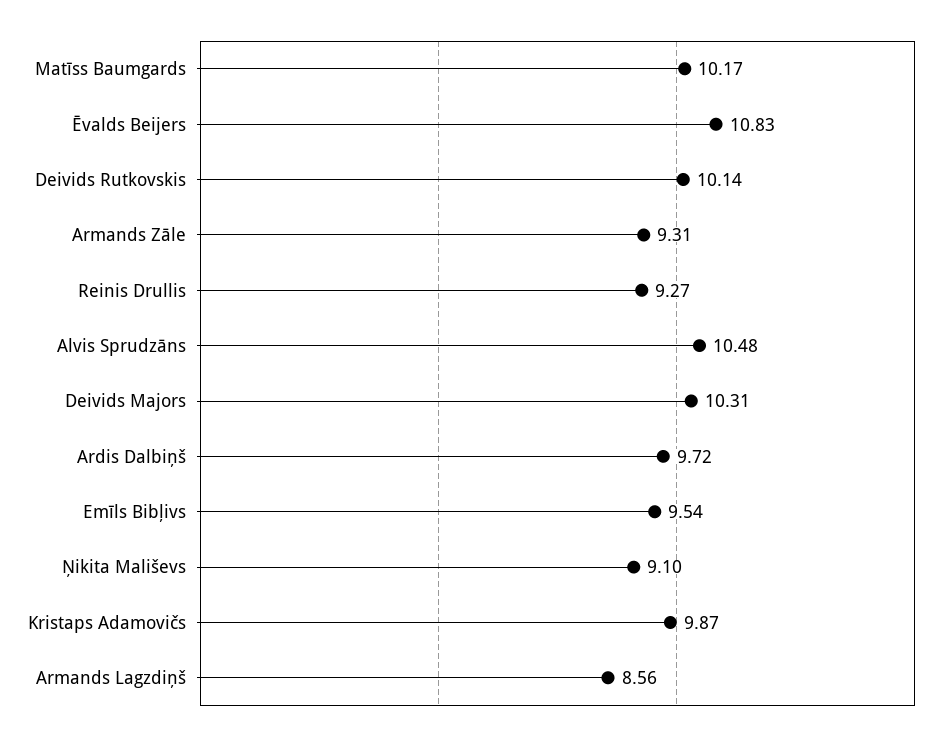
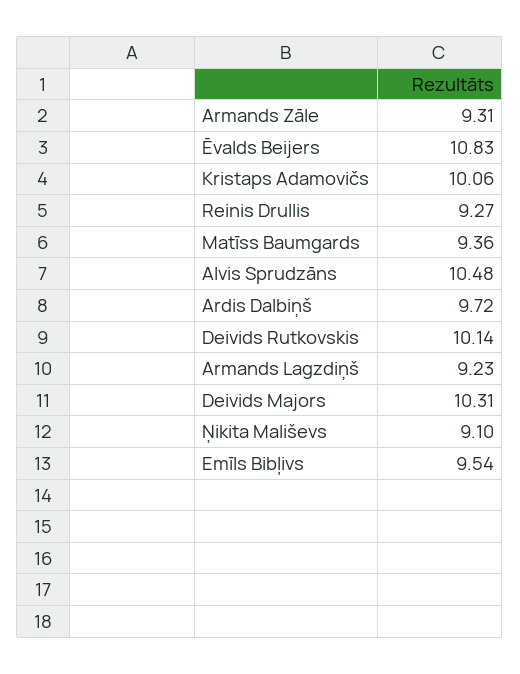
  {
-   "Matīss Baumgards": 10.17,
+   "Matīss Baumgards": 9.36,
    "Ēvalds Beijers": 10.83,
    "Deivids Rutkovskis": 10.14,
    "Armands Zāle": 9.31,
    "Reinis Drullis": 9.27,
    "Alvis Sprudzāns": 10.48,
    "Deivids Majors": 10.31,
    "Ardis Dalbiņš": 9.72,
    "Emīls Bibļivs": 9.54,
    "Ņikita Mališevs": 9.1,
-   "Kristaps Adamovičs": 9.87,
+   "Kristaps Adamovičs": 10.06,
-   "Armands Lagzdiņš": 8.56
+   "Armands Lagzdiņš": 9.23
  }

